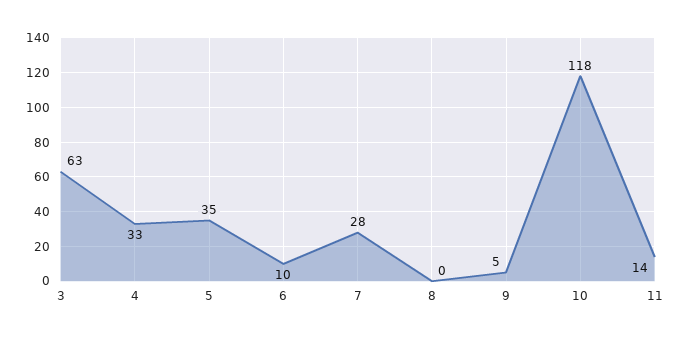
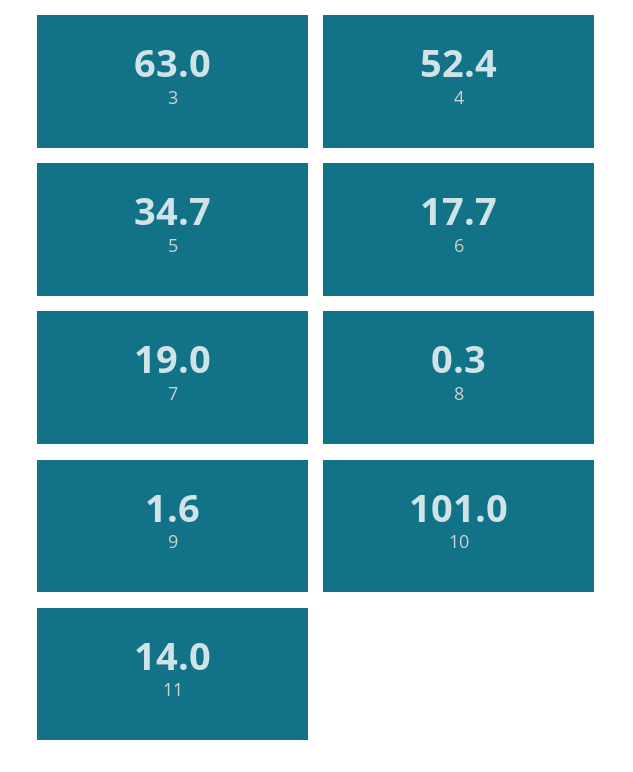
  {
    "3": 63,
-   "4": 33,
+   "4": 52.4,
    "5": 34.7,
-   "6": 10,
+   "6": 17.7,
-   "7": 28,
+   "7": 19,
    "8": 0.3,
-   "9": 5,
+   "9": 1.6,
-   "10": 118,
+   "10": 101,
    "11": 14
  }

